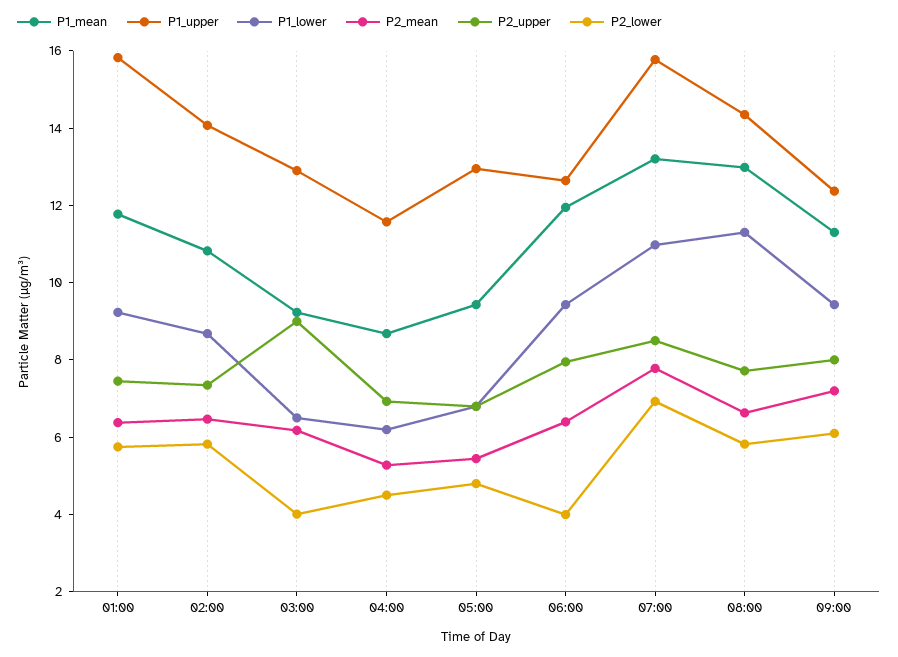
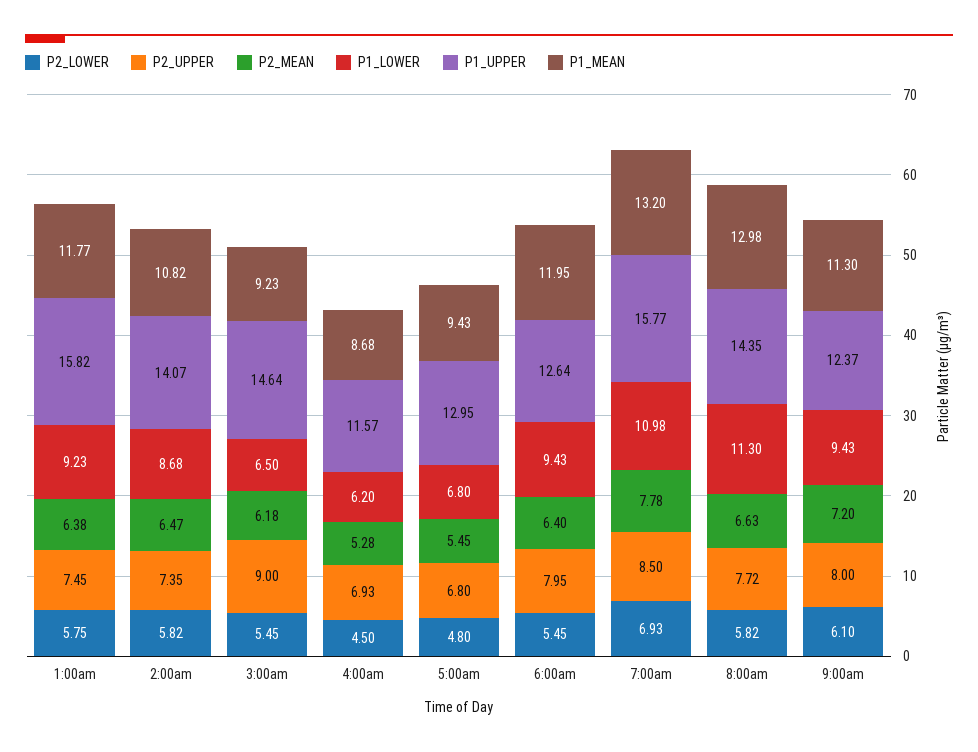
  {
    "P1_mean": {
      "01:00": 11.77,
      "02:00": 10.82,
      "03:00": 9.23,
      "04:00": 8.68,
      "05:00": 9.43,
      "06:00": 11.95,
      "07:00": 13.2,
      "08:00": 12.98,
      "09:00": 11.3
    },
    "P1_upper": {
      "01:00": 15.82,
      "02:00": 14.07,
-     "03:00": 13,
+     "03:00": 14.64,
      "04:00": 11.57,
      "05:00": 12.95,
      "06:00": 12.64,
      "07:00": 15.77,
      "08:00": 14.35,
      "09:00": 12.37
    },
    "P1_lower": {
      "01:00": 9.23,
      "02:00": 8.68,
      "03:00": 6.5,
      "04:00": 6.2,
      "05:00": 6.8,
      "06:00": 9.43,
      "07:00": 10.98,
      "08:00": 11.3,
      "09:00": 9.43
    },
    "P2_mean": {
      "01:00": 6.38,
      "02:00": 6.47,
      "03:00": 6.18,
      "04:00": 5.28,
      "05:00": 5.45,
      "06:00": 6.4,
      "07:00": 7.78,
      "08:00": 6.63,
      "09:00": 7.2
    },
    "P2_upper": {
      "01:00": 7.45,
      "02:00": 7.35,
      "03:00": 9,
      "04:00": 6.93,
      "05:00": 6.8,
      "06:00": 7.95,
      "07:00": 8.5,
      "08:00": 7.72,
      "09:00": 8
    },
    "P2_lower": {
      "01:00": 5.75,
      "02:00": 5.82,
-     "03:00": 4,
+     "03:00": 5.45,
      "04:00": 4.5,
      "05:00": 4.8,
-     "06:00": 4,
+     "06:00": 5.45,
      "07:00": 6.93,
      "08:00": 5.82,
      "09:00": 6.1
    }
  }

